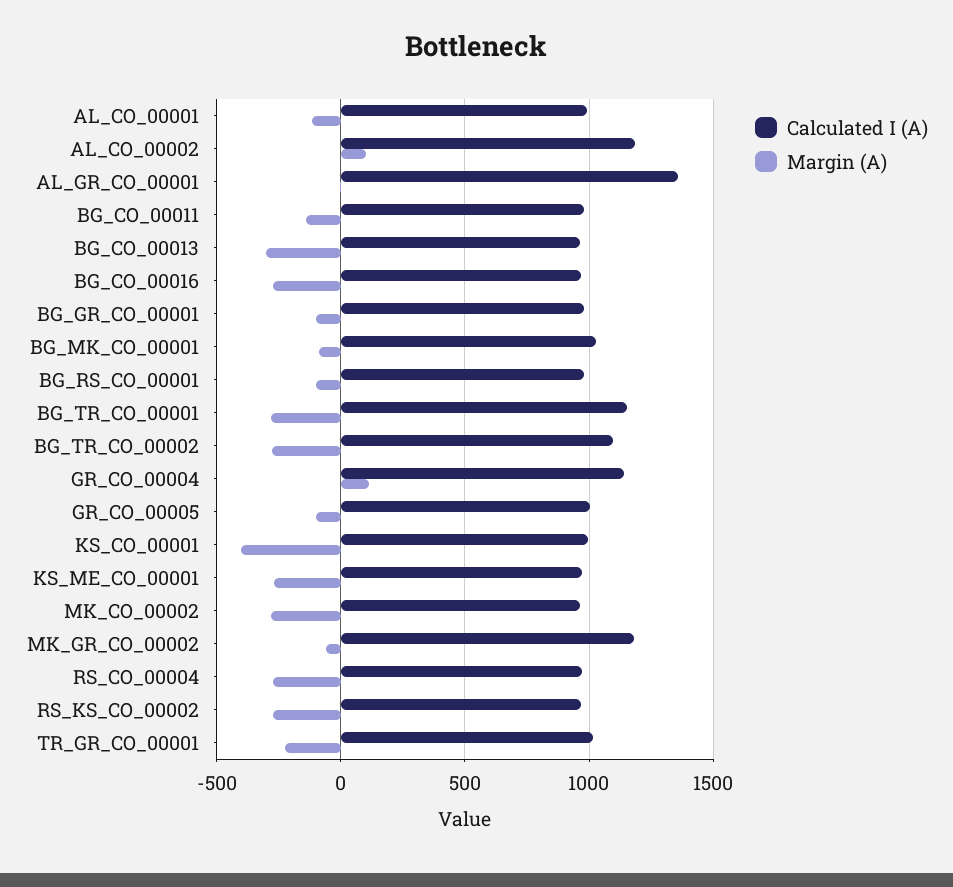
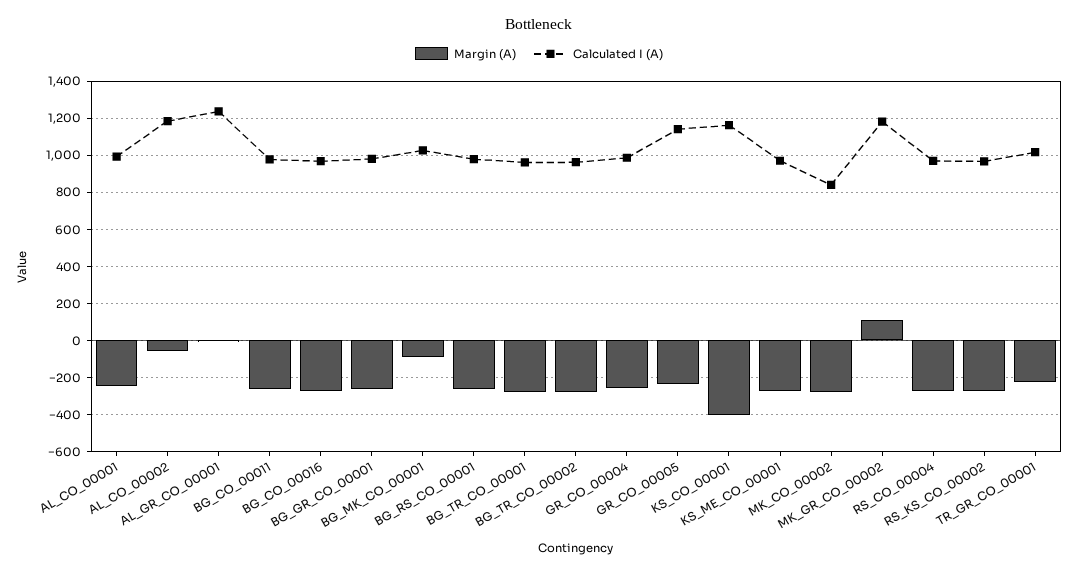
  {
    "Calculated I (A)": {
      "AL_CO_00001": 1000,
      "AL_CO_00002": 1200,
-     "AL_GR_CO_00001": 1350,
+     "AL_GR_CO_00001": 1250,
      "BG_CO_00011": 1000,
-     "BG_CO_00013": 950,
      "BG_CO_00016": 950,
      "BG_GR_CO_00001": 1000,
      "BG_MK_CO_00001": 1050,
      "BG_RS_CO_00001": 1000,
-     "BG_TR_CO_00001": 1150,
+     "BG_TR_CO_00001": 950,
-     "BG_TR_CO_00002": 1100,
+     "BG_TR_CO_00002": 950,
-     "GR_CO_00004": 1150,
+     "GR_CO_00004": 1000,
-     "GR_CO_00005": 1000,
+     "GR_CO_00005": 1150,
-     "KS_CO_00001": 1000,
+     "KS_CO_00001": 1150,
      "KS_ME_CO_00001": 950,
-     "MK_CO_00002": 950,
+     "MK_CO_00002": 850,
      "MK_GR_CO_00002": 1200,
      "RS_CO_00004": 950,
      "RS_KS_CO_00002": 950,
      "TR_GR_CO_00001": 1000
    },
    "Margin (A)": {
-     "AL_CO_00001": -100,
+     "AL_CO_00001": -250,
-     "AL_CO_00002": 100,
+     "AL_CO_00002": -50,
      "AL_GR_CO_00001": 0,
-     "BG_CO_00011": -150,
+     "BG_CO_00011": -250,
-     "BG_CO_00013": -300,
      "BG_CO_00016": -250,
-     "BG_GR_CO_00001": -100,
+     "BG_GR_CO_00001": -250,
      "BG_MK_CO_00001": -100,
-     "BG_RS_CO_00001": -100,
+     "BG_RS_CO_00001": -250,
      "BG_TR_CO_00001": -300,
      "BG_TR_CO_00002": -300,
-     "GR_CO_00004": 100,
+     "GR_CO_00004": -250,
-     "GR_CO_00005": -100,
+     "GR_CO_00005": -250,
      "KS_CO_00001": -400,
      "KS_ME_CO_00001": -250,
      "MK_CO_00002": -300,
-     "MK_GR_CO_00002": -50,
+     "MK_GR_CO_00002": 100,
      "RS_CO_00004": -250,
      "RS_KS_CO_00002": -250,
      "TR_GR_CO_00001": -200
    }
  }

